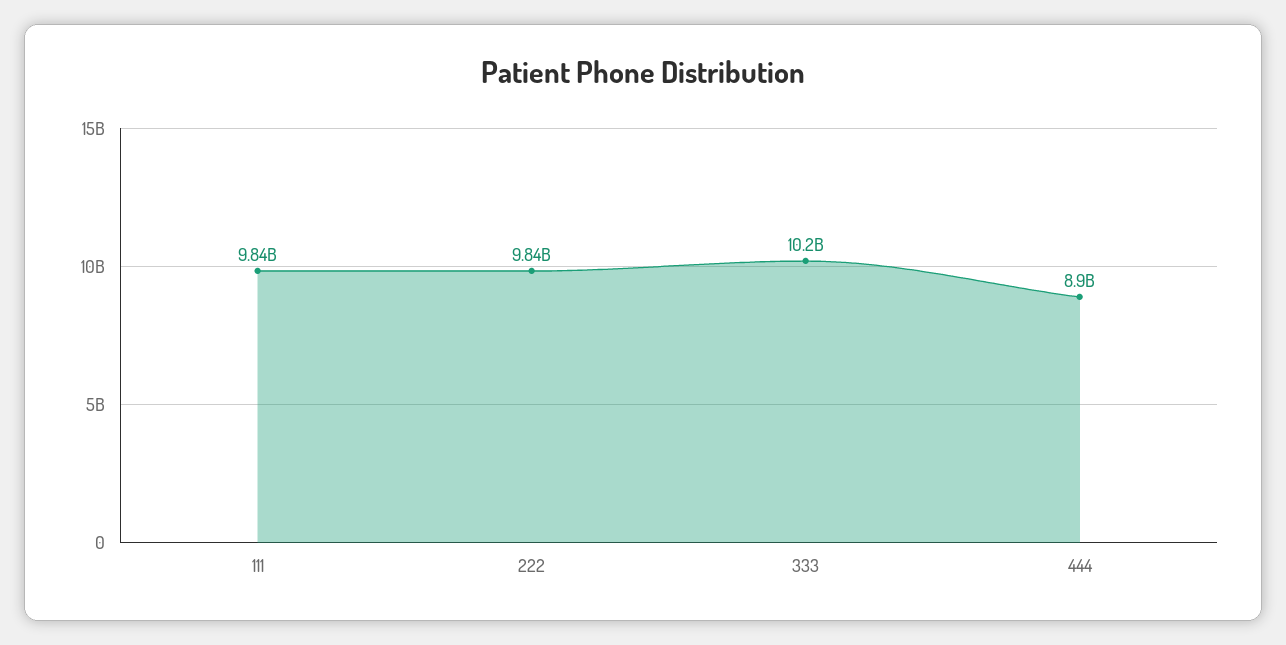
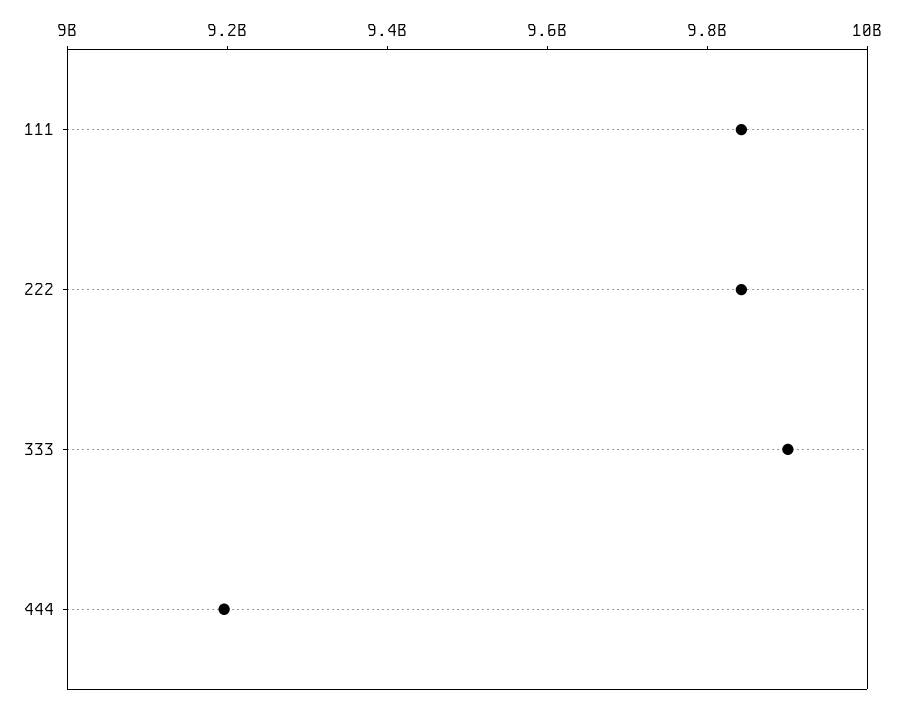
  {
    "111": 9840000000,
    "222": 9840000000,
-   "333": 10200000000,
+   "333": 9900000000,
-   "444": 8900000000
+   "444": 9200000000
  }

